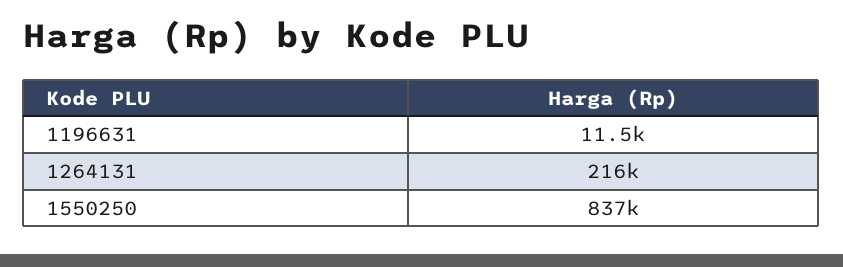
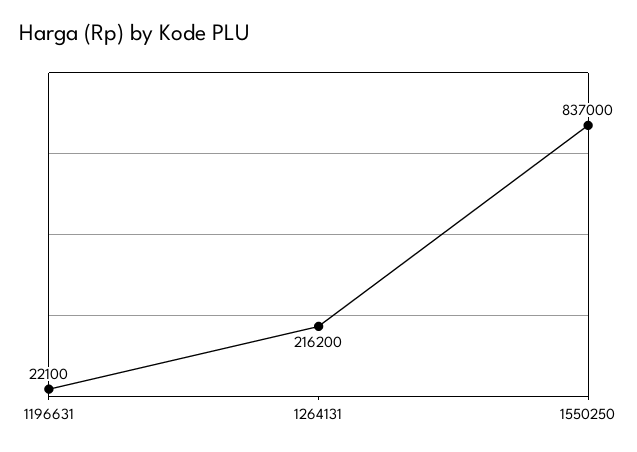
  {
-   "1196631": 11500,
+   "1196631": 22100,
    "1264131": 216200,
    "1550250": 837000
  }

